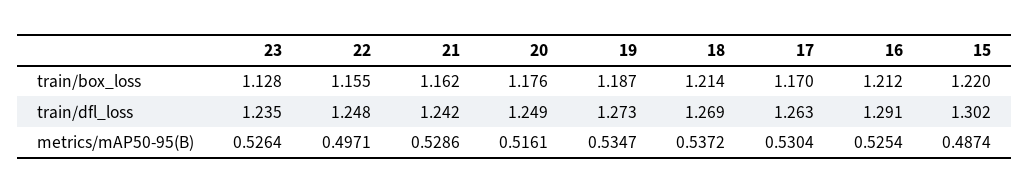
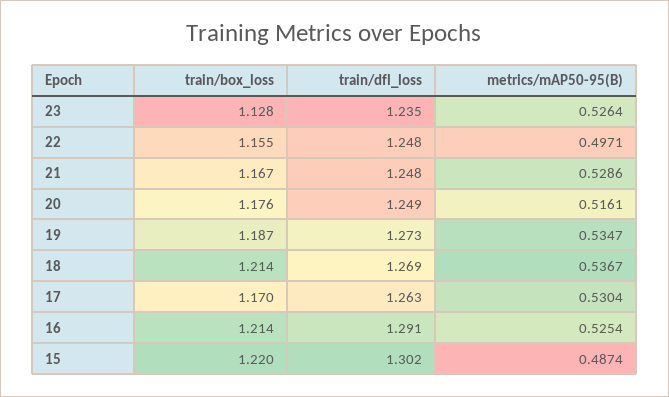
  {
    "23": {
      "train/box_loss": 1.128,
      "train/dfl_loss": 1.235,
      "metrics/mAP50-95(B)": 0.5264
    },
    "22": {
      "train/box_loss": 1.155,
      "train/dfl_loss": 1.248,
      "metrics/mAP50-95(B)": 0.4971
    },
    "21": {
-     "train/box_loss": 1.162,
+     "train/box_loss": 1.167,
-     "train/dfl_loss": 1.242,
+     "train/dfl_loss": 1.248,
      "metrics/mAP50-95(B)": 0.5286
    },
    "20": {
      "train/box_loss": 1.176,
      "train/dfl_loss": 1.249,
      "metrics/mAP50-95(B)": 0.5161
    },
    "19": {
      "train/box_loss": 1.187,
      "train/dfl_loss": 1.273,
      "metrics/mAP50-95(B)": 0.5347
    },
    "18": {
      "train/box_loss": 1.214,
      "train/dfl_loss": 1.269,
-     "metrics/mAP50-95(B)": 0.5372
+     "metrics/mAP50-95(B)": 0.5367
    },
    "17": {
      "train/box_loss": 1.17,
      "train/dfl_loss": 1.263,
      "metrics/mAP50-95(B)": 0.5304
    },
    "16": {
-     "train/box_loss": 1.212,
+     "train/box_loss": 1.214,
      "train/dfl_loss": 1.291,
      "metrics/mAP50-95(B)": 0.5254
    },
    "15": {
      "train/box_loss": 1.22,
      "train/dfl_loss": 1.302,
      "metrics/mAP50-95(B)": 0.4874
    }
  }

